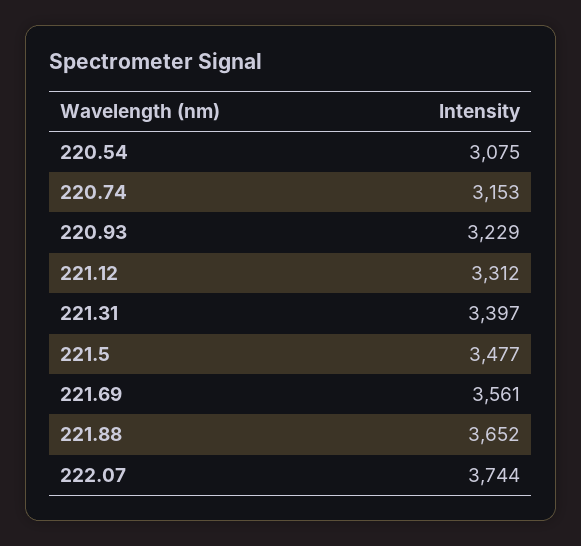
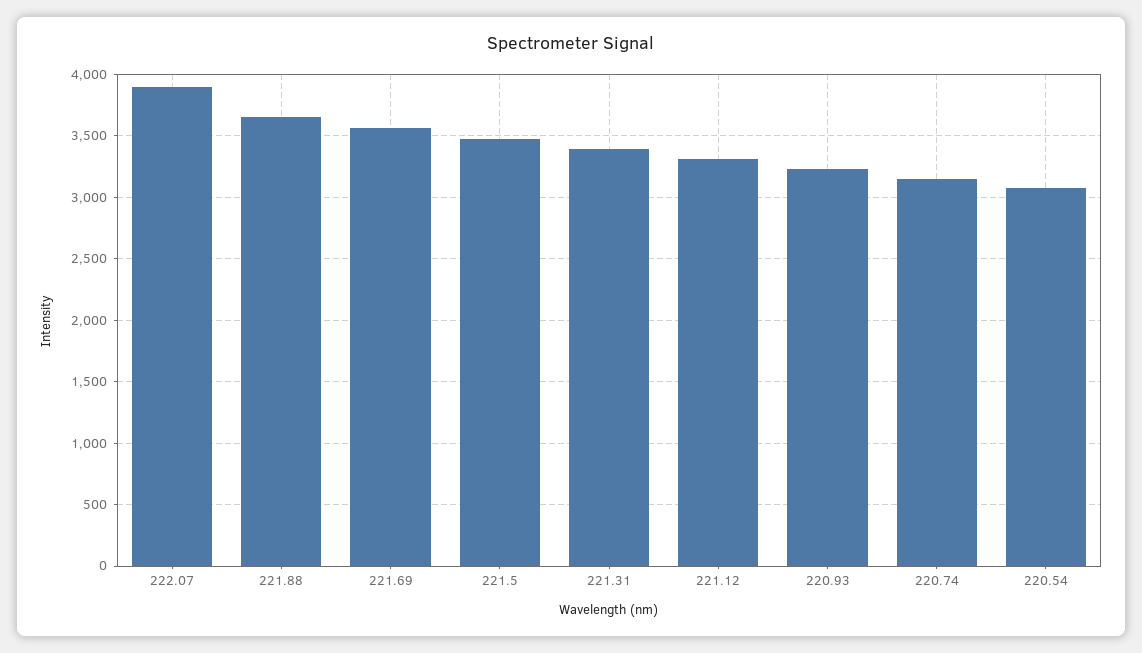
  {
    "220.54": 3075,
    "220.74": 3153,
    "220.93": 3229,
    "221.12": 3312,
    "221.31": 3397,
    "221.5": 3477,
    "221.69": 3561,
    "221.88": 3652,
-   "222.07": 3744
+   "222.07": 3900
  }

